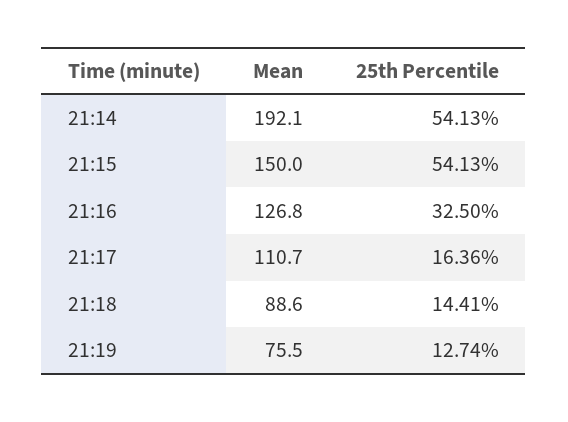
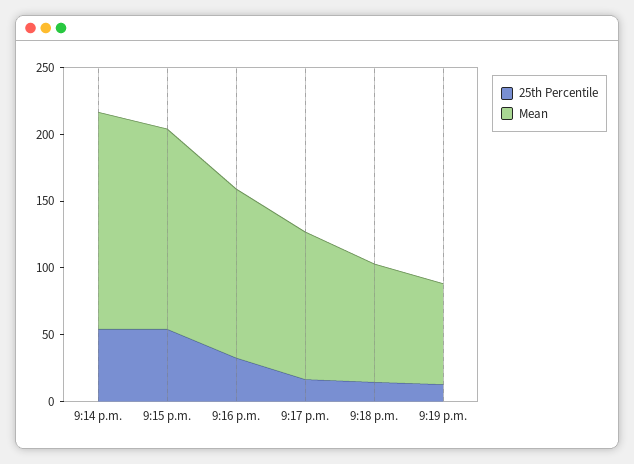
  {
    "Mean": {
-     "21:14": 192.1,
+     "21:14": 160,
      "21:15": 150,
      "21:16": 126.8,
      "21:17": 110.7,
      "21:18": 88.6,
      "21:19": 75.5
    },
    "25th Percentile": {
      "21:14": 54.13,
      "21:15": 54.13,
      "21:16": 32.5,
      "21:17": 16.36,
      "21:18": 14.41,
      "21:19": 12.74
    }
  }

